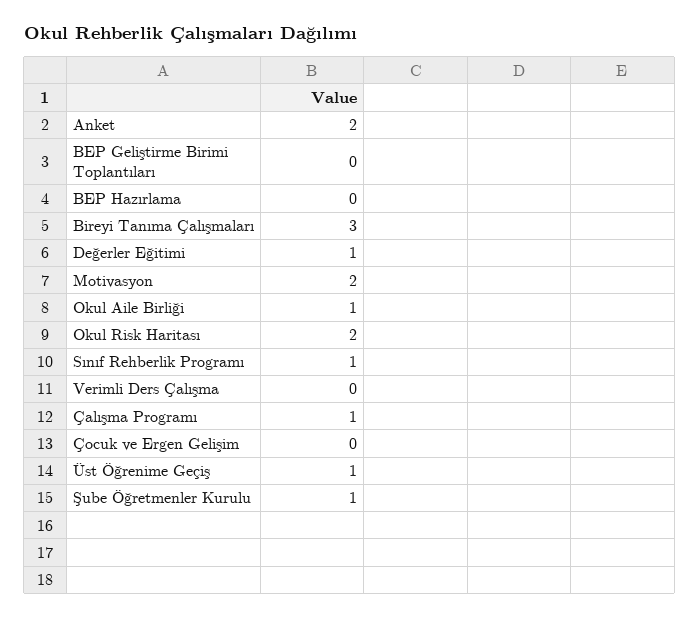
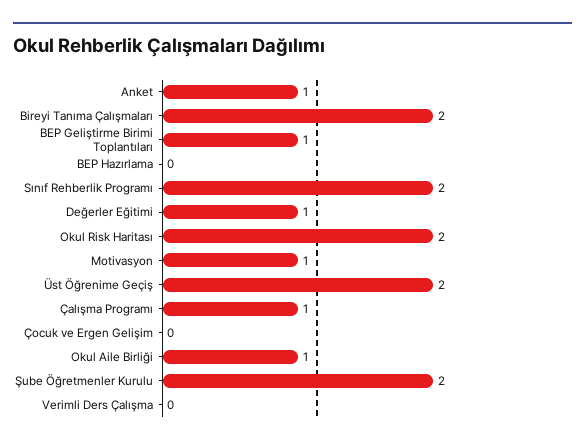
  {
-   "Anket": 2,
+   "Anket": 1,
-   "BEP Geliştirme Birimi Toplantıları": 0,
+   "BEP Geliştirme Birimi Toplantıları": 1,
    "BEP Hazırlama": 0,
-   "Bireyi Tanıma Çalışmaları": 3,
+   "Bireyi Tanıma Çalışmaları": 2,
    "Değerler Eğitimi": 1,
-   "Motivasyon": 2,
+   "Motivasyon": 1,
    "Okul Aile Birliği": 1,
    "Okul Risk Haritası": 2,
-   "Sınıf Rehberlik Programı": 1,
+   "Sınıf Rehberlik Programı": 2,
    "Verimli Ders Çalışma": 0,
    "Çalışma Programı": 1,
    "Çocuk ve Ergen Gelişim": 0,
-   "Üst Öğrenime Geçiş": 1,
+   "Üst Öğrenime Geçiş": 2,
-   "Şube Öğretmenler Kurulu": 1
+   "Şube Öğretmenler Kurulu": 2
  }

